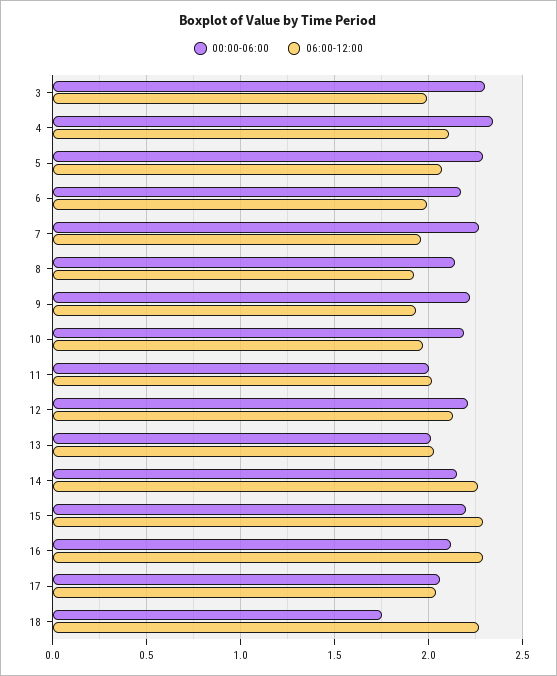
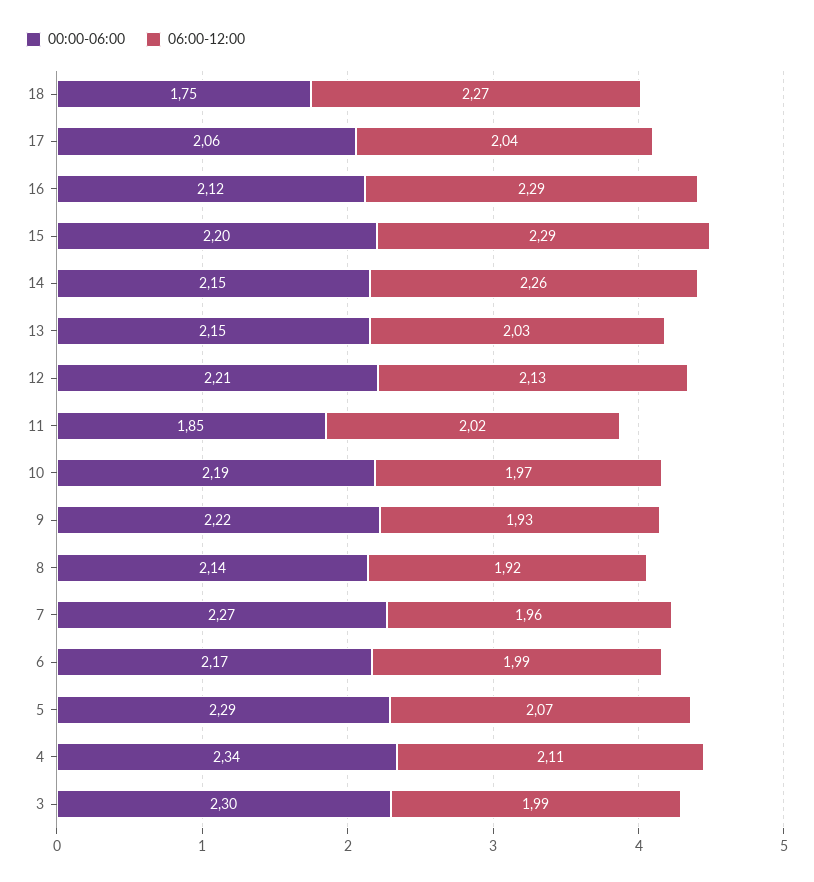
  {
    "00:00-06:00": {
      "3": 2.3,
      "4": 2.34,
      "5": 2.29,
      "6": 2.17,
      "7": 2.27,
      "8": 2.14,
      "9": 2.22,
      "10": 2.19,
-     "11": 2,
+     "11": 1.85,
      "12": 2.21,
-     "13": 2,
+     "13": 2.15,
      "14": 2.15,
      "15": 2.2,
      "16": 2.12,
      "17": 2.06,
      "18": 1.75
    },
    "06:00-12:00": {
      "3": 1.99,
      "4": 2.11,
      "5": 2.07,
      "6": 1.99,
      "7": 1.96,
      "8": 1.92,
      "9": 1.93,
      "10": 1.97,
      "11": 2.02,
      "12": 2.13,
      "13": 2.03,
      "14": 2.26,
      "15": 2.29,
      "16": 2.29,
      "17": 2.04,
      "18": 2.27
    }
  }

